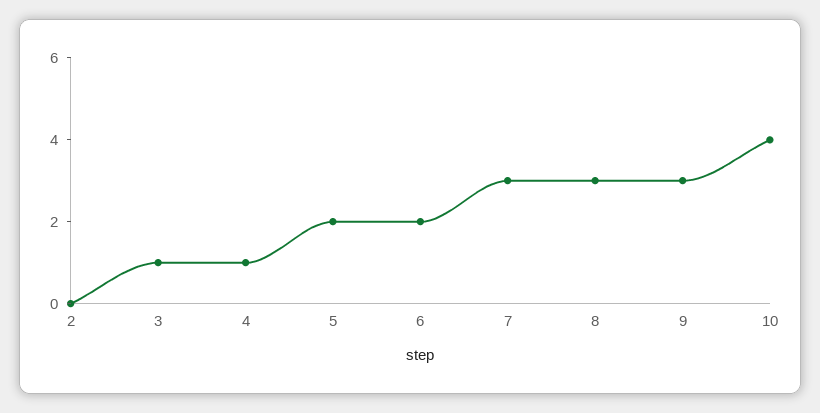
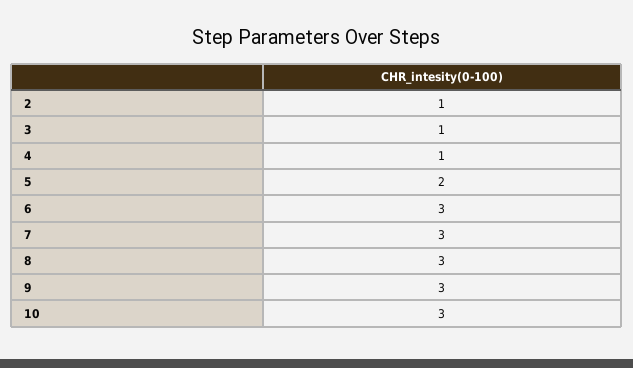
  {
-   "2": 0,
+   "2": 1,
    "3": 1,
    "4": 1,
    "5": 2,
-   "6": 2,
+   "6": 3,
    "7": 3,
    "8": 3,
    "9": 3,
-   "10": 4
+   "10": 3
  }

